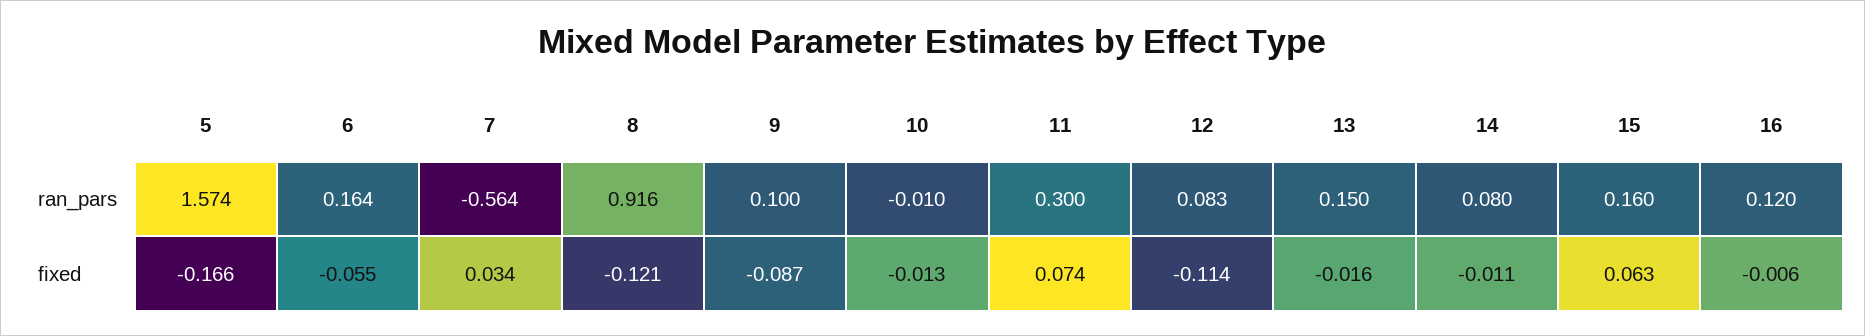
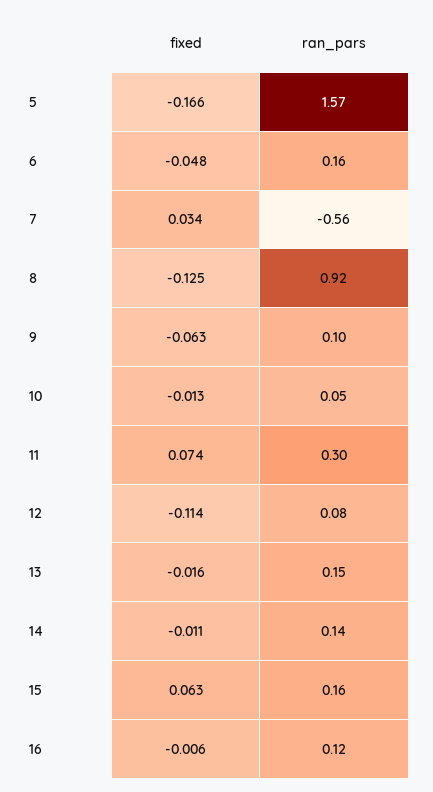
  {
    "5": {
      "ran_pars": 1.574,
      "fixed": -0.166
    },
    "6": {
      "ran_pars": 0.164,
-     "fixed": -0.055
+     "fixed": -0.048
    },
    "7": {
      "ran_pars": -0.564,
      "fixed": 0.034
    },
    "8": {
      "ran_pars": 0.916,
-     "fixed": -0.121
+     "fixed": -0.125
    },
    "9": {
      "ran_pars": 0.1,
-     "fixed": -0.087
+     "fixed": -0.063
    },
    "10": {
-     "ran_pars": -0.01,
+     "ran_pars": 0.05,
      "fixed": -0.013
    },
    "11": {
      "ran_pars": 0.3,
      "fixed": 0.074
    },
    "12": {
      "ran_pars": 0.083,
      "fixed": -0.114
    },
    "13": {
      "ran_pars": 0.15,
      "fixed": -0.016
    },
    "14": {
-     "ran_pars": 0.08,
+     "ran_pars": 0.14,
      "fixed": -0.011
    },
    "15": {
      "ran_pars": 0.16,
      "fixed": 0.063
    },
    "16": {
      "ran_pars": 0.12,
      "fixed": -0.006
    }
  }

